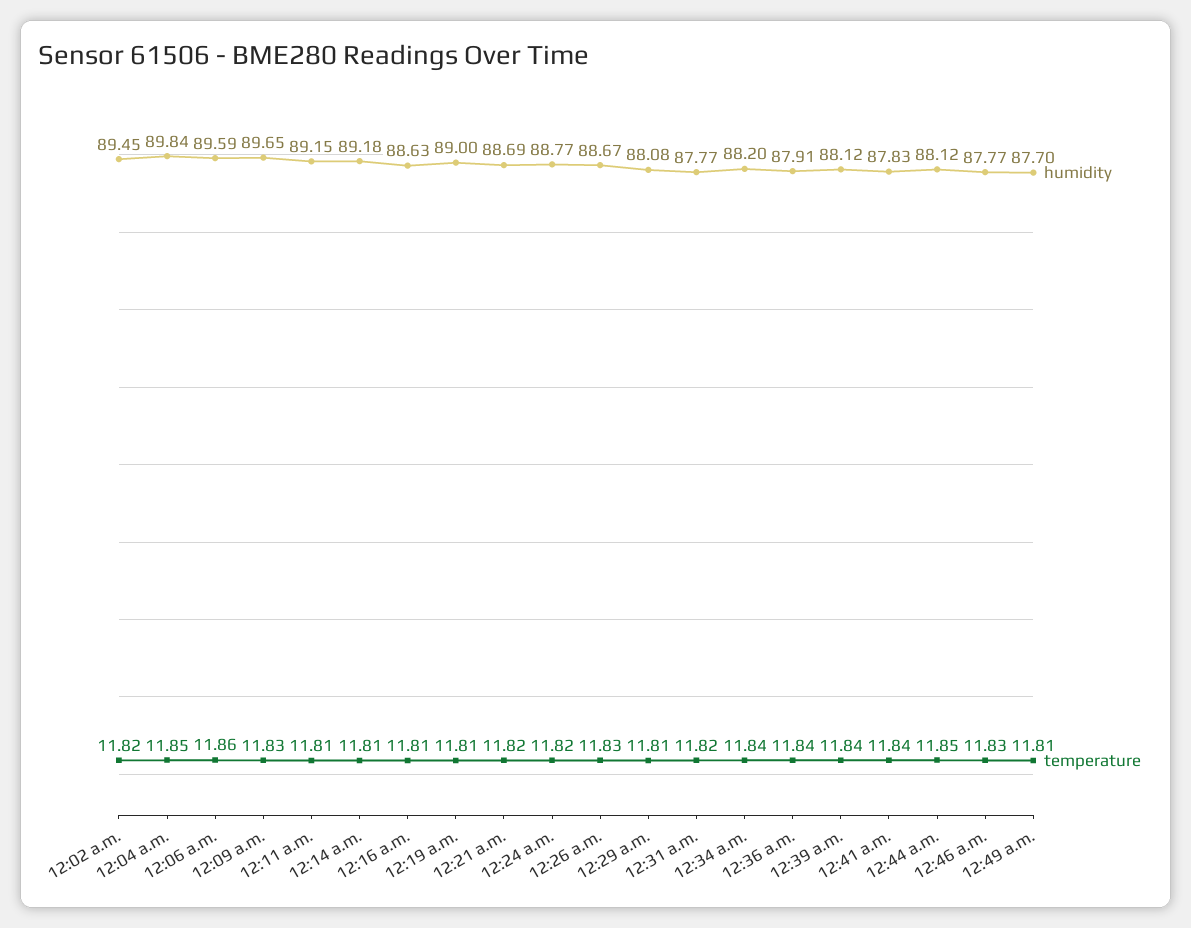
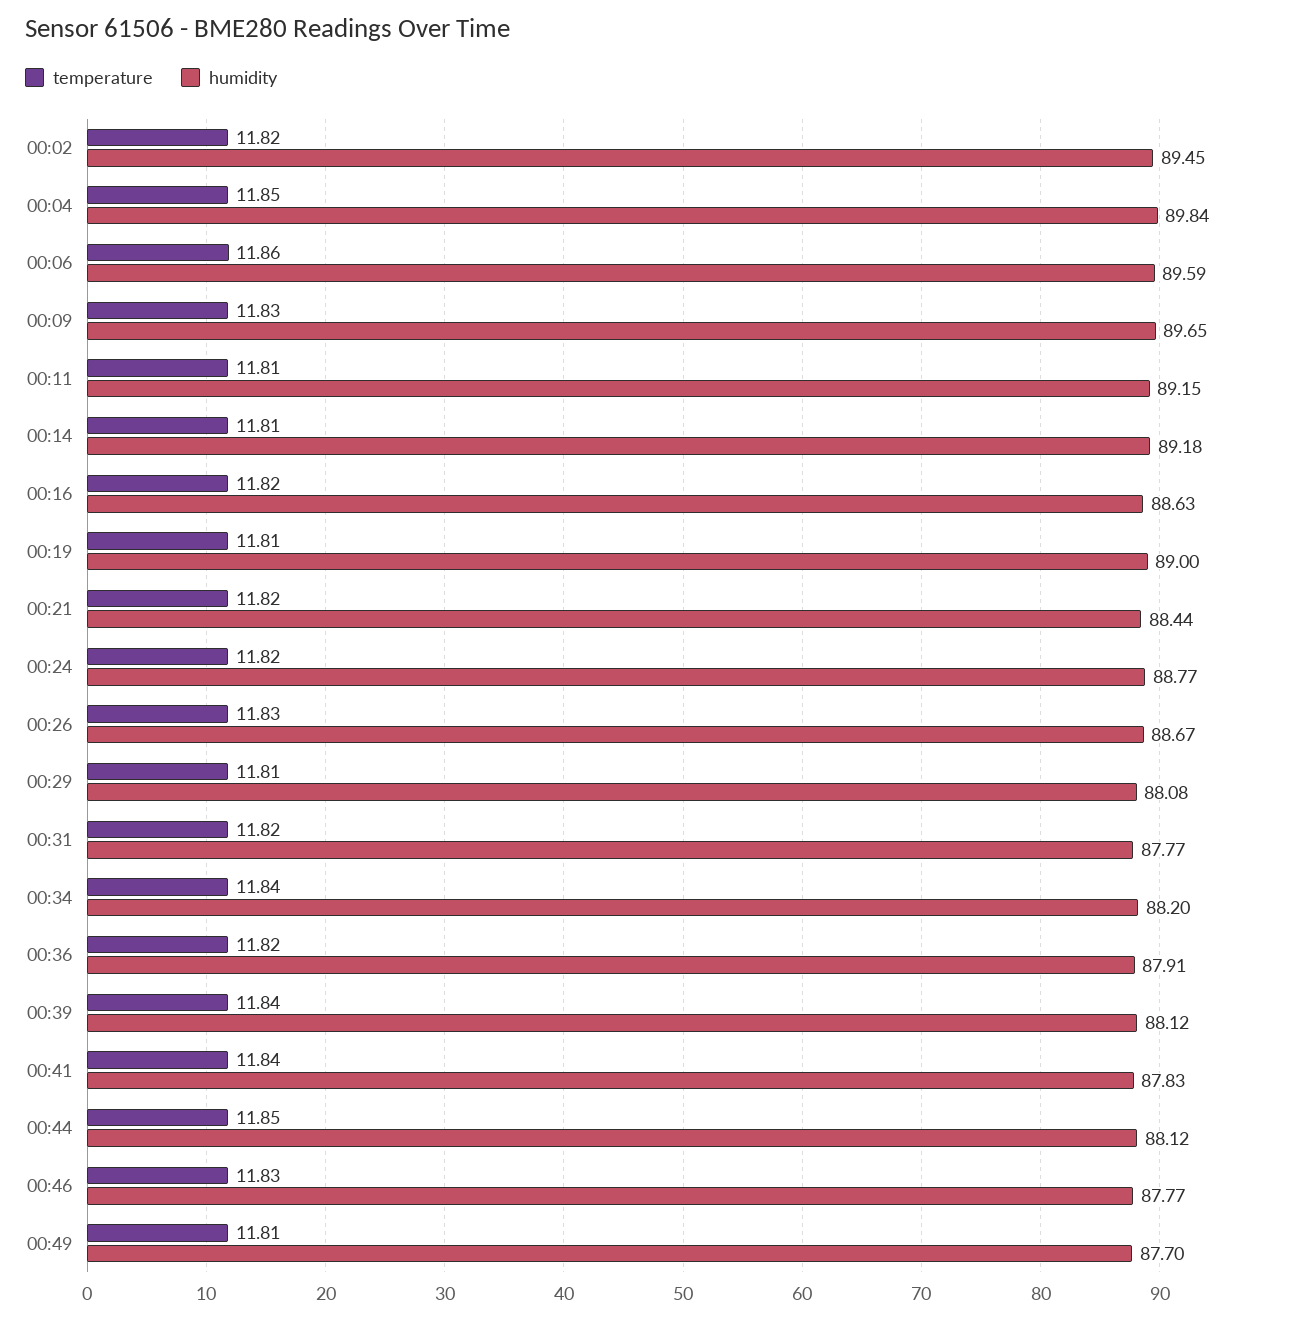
  {
    "humidity": {
      "12:02 a.m.": 89.45,
      "12:04 a.m.": 89.84,
      "12:06 a.m.": 89.59,
      "12:09 a.m.": 89.65,
      "12:11 a.m.": 89.15,
      "12:14 a.m.": 89.18,
      "12:16 a.m.": 88.63,
      "12:19 a.m.": 89,
-     "12:21 a.m.": 88.69,
+     "12:21 a.m.": 88.44,
      "12:24 a.m.": 88.77,
      "12:26 a.m.": 88.67,
      "12:29 a.m.": 88.08,
      "12:31 a.m.": 87.77,
      "12:34 a.m.": 88.2,
      "12:36 a.m.": 87.91,
      "12:39 a.m.": 88.12,
      "12:41 a.m.": 87.83,
      "12:44 a.m.": 88.12,
      "12:46 a.m.": 87.77,
      "12:49 a.m.": 87.7
    },
    "temperature": {
      "12:02 a.m.": 11.82,
      "12:04 a.m.": 11.85,
      "12:06 a.m.": 11.86,
      "12:09 a.m.": 11.83,
      "12:11 a.m.": 11.81,
      "12:14 a.m.": 11.81,
-     "12:16 a.m.": 11.81,
+     "12:16 a.m.": 11.82,
      "12:19 a.m.": 11.81,
      "12:21 a.m.": 11.82,
      "12:24 a.m.": 11.82,
      "12:26 a.m.": 11.83,
      "12:29 a.m.": 11.81,
      "12:31 a.m.": 11.82,
      "12:34 a.m.": 11.84,
-     "12:36 a.m.": 11.84,
+     "12:36 a.m.": 11.82,
      "12:39 a.m.": 11.84,
      "12:41 a.m.": 11.84,
      "12:44 a.m.": 11.85,
      "12:46 a.m.": 11.83,
      "12:49 a.m.": 11.81
    }
  }

